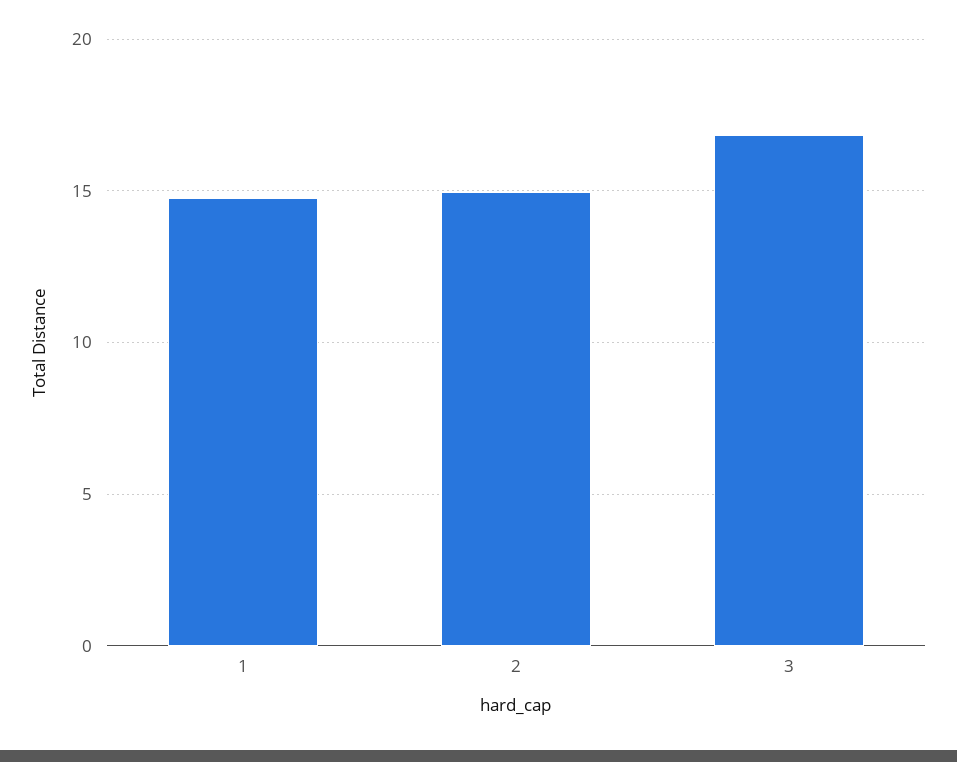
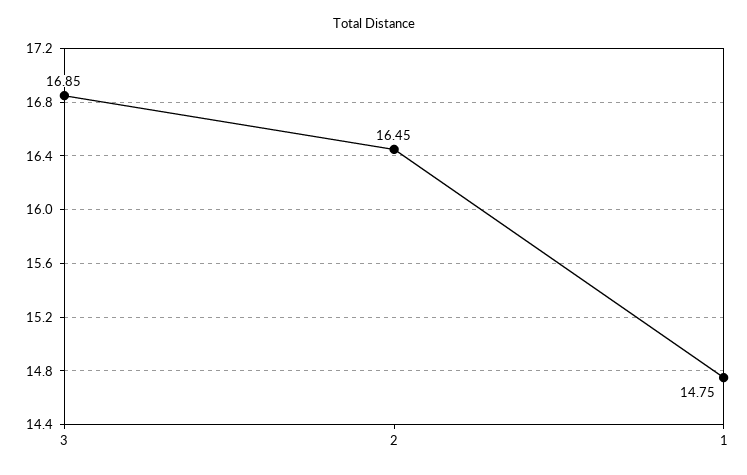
  {
    "1": 14.75,
-   "2": 15,
+   "2": 16.45,
    "3": 16.85
  }

